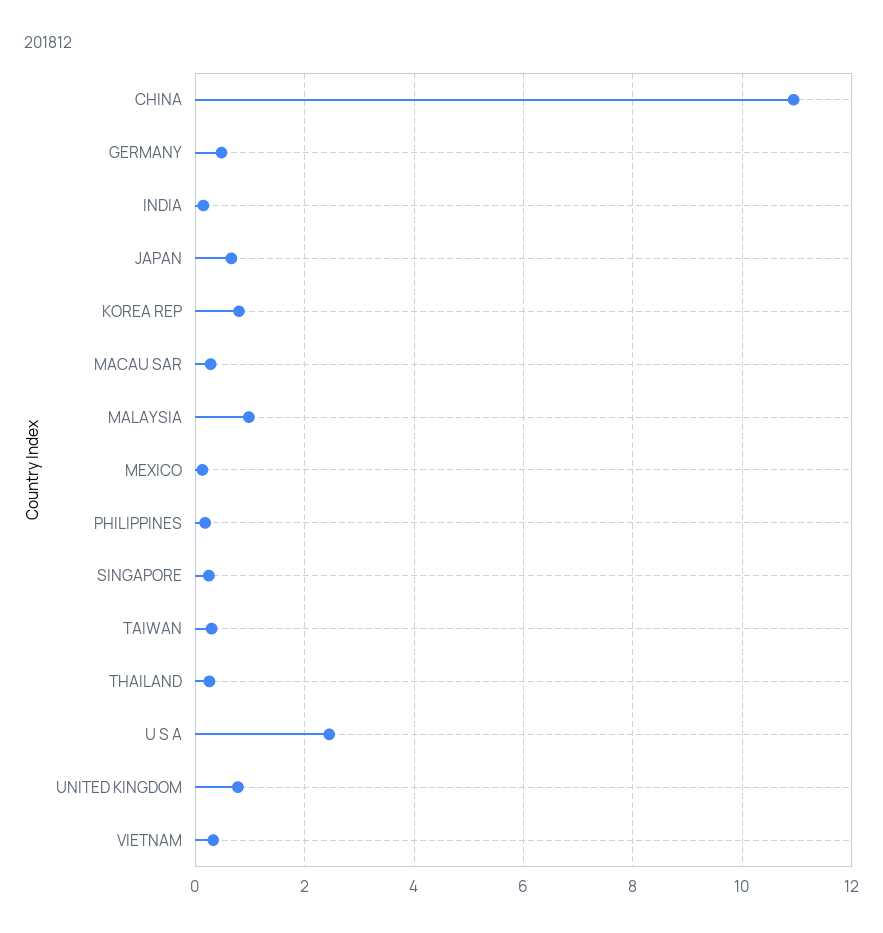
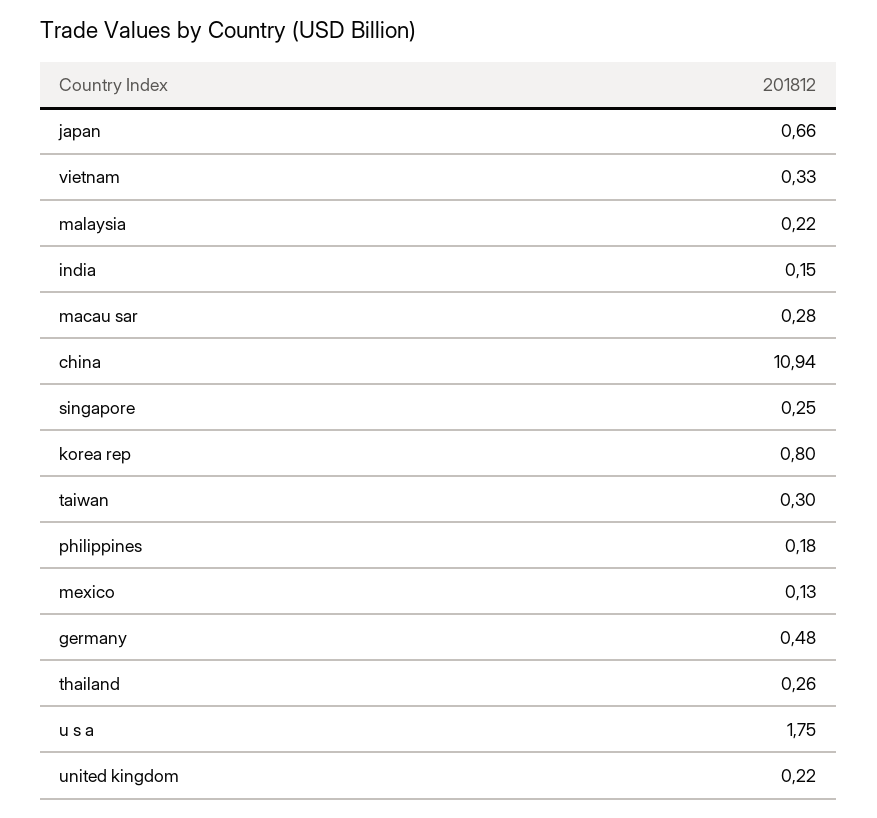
  {
    "CHINA": 10.94,
    "GERMANY": 0.48,
    "INDIA": 0.15,
    "JAPAN": 0.66,
    "KOREA REP": 0.8,
    "MACAU SAR": 0.28,
-   "MALAYSIA": 1,
+   "MALAYSIA": 0.22,
    "MEXICO": 0.13,
    "PHILIPPINES": 0.18,
    "SINGAPORE": 0.25,
    "TAIWAN": 0.3,
    "THAILAND": 0.26,
-   "U S A": 2.4,
+   "U S A": 1.75,
-   "UNITED KINGDOM": 0.8,
+   "UNITED KINGDOM": 0.22,
    "VIETNAM": 0.33
  }

